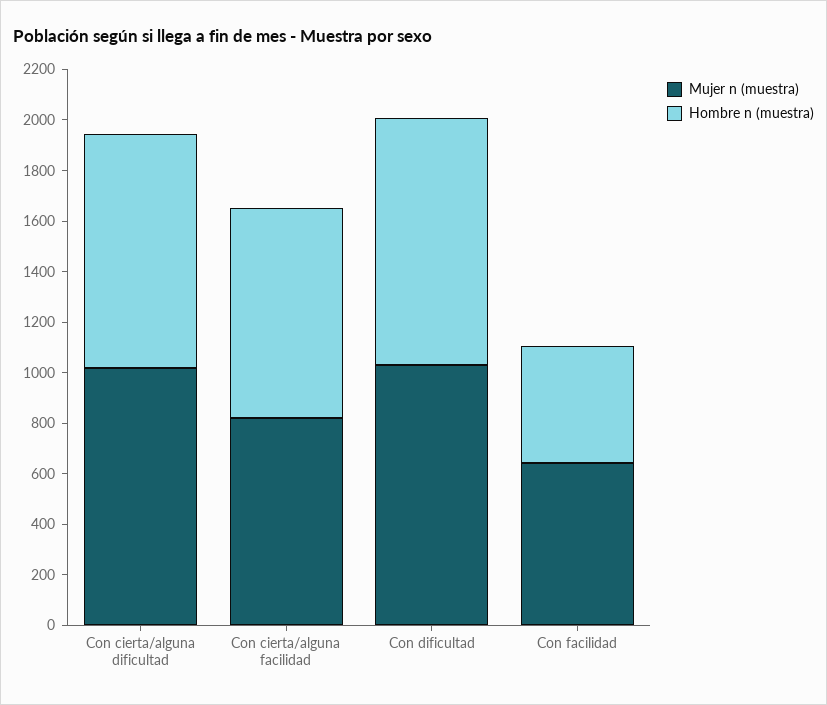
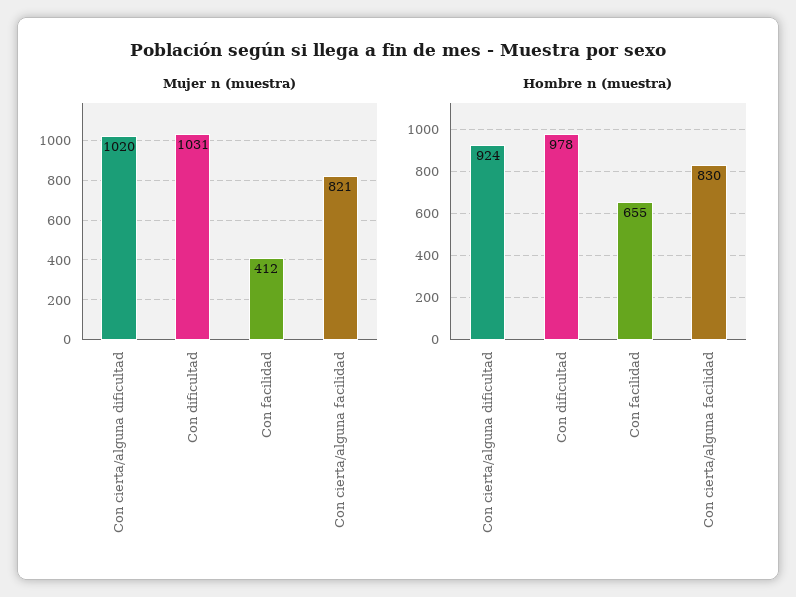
  {
    "Mujer n (muestra)": {
      "Con cierta/alguna dificultad": 1020,
      "Con cierta/alguna facilidad": 821,
      "Con dificultad": 1031,
-     "Con facilidad": 650
+     "Con facilidad": 412
    },
    "Hombre n (muestra)": {
      "Con cierta/alguna dificultad": 924,
      "Con cierta/alguna facilidad": 830,
      "Con dificultad": 978,
-     "Con facilidad": 450
+     "Con facilidad": 655
    }
  }

